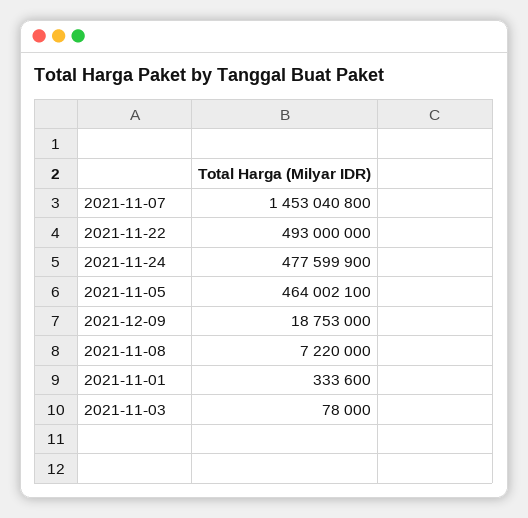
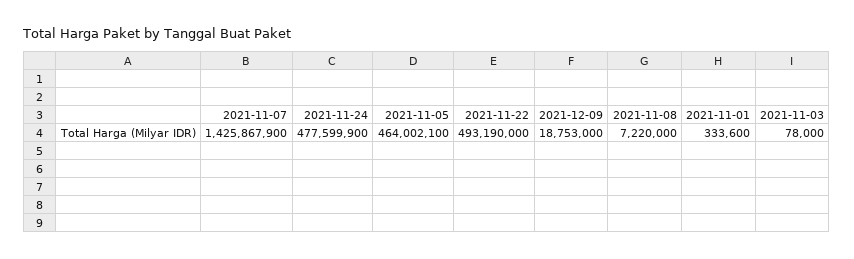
  {
-   "2021-11-07": 1453040800,
+   "2021-11-07": 1425867900,
-   "2021-11-22": 493000000,
+   "2021-11-22": 493190000,
    "2021-11-24": 477599900,
    "2021-11-05": 464002100,
    "2021-12-09": 18753000,
    "2021-11-08": 7220000,
    "2021-11-01": 333600,
    "2021-11-03": 78000
  }

